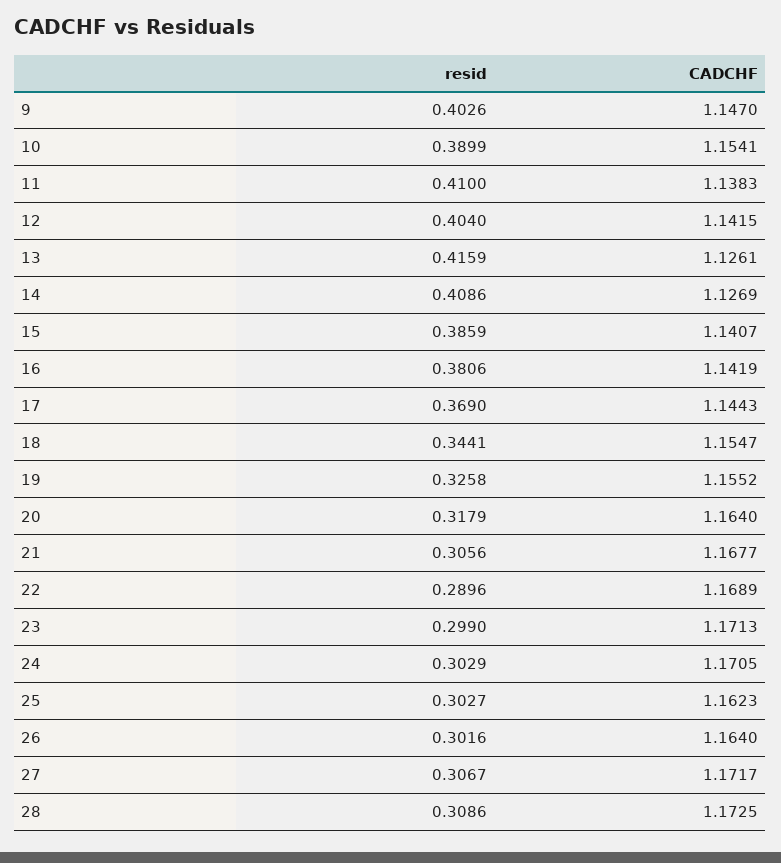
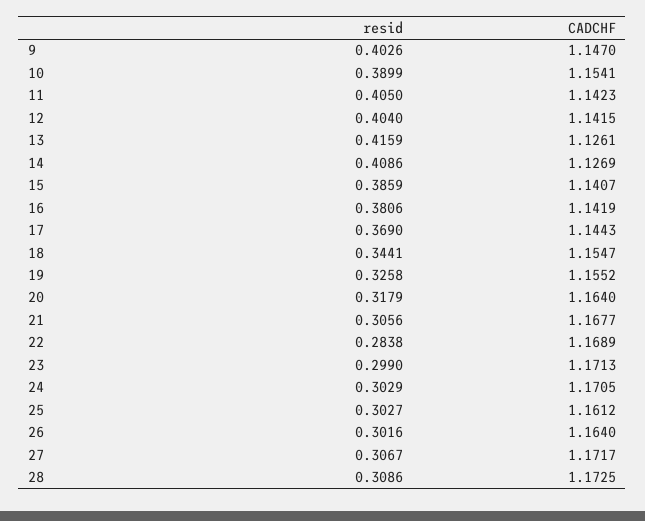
  {
    "resid": {
      "9": 0.4026,
      "10": 0.3899,
-     "11": 0.41,
+     "11": 0.405,
      "12": 0.404,
      "13": 0.4159,
      "14": 0.4086,
      "15": 0.3859,
      "16": 0.3806,
      "17": 0.369,
      "18": 0.3441,
      "19": 0.3258,
      "20": 0.3179,
      "21": 0.3056,
-     "22": 0.2896,
+     "22": 0.2838,
      "23": 0.299,
      "24": 0.3029,
      "25": 0.3027,
      "26": 0.3016,
      "27": 0.3067,
      "28": 0.3086
    },
    "CADCHF": {
      "9": 1.147,
      "10": 1.1541,
-     "11": 1.1383,
+     "11": 1.1423,
      "12": 1.1415,
      "13": 1.1261,
      "14": 1.1269,
      "15": 1.1407,
      "16": 1.1419,
      "17": 1.1443,
      "18": 1.1547,
      "19": 1.1552,
      "20": 1.164,
      "21": 1.1677,
      "22": 1.1689,
      "23": 1.1713,
      "24": 1.1705,
-     "25": 1.1623,
+     "25": 1.1612,
      "26": 1.164,
      "27": 1.1717,
      "28": 1.1725
    }
  }

